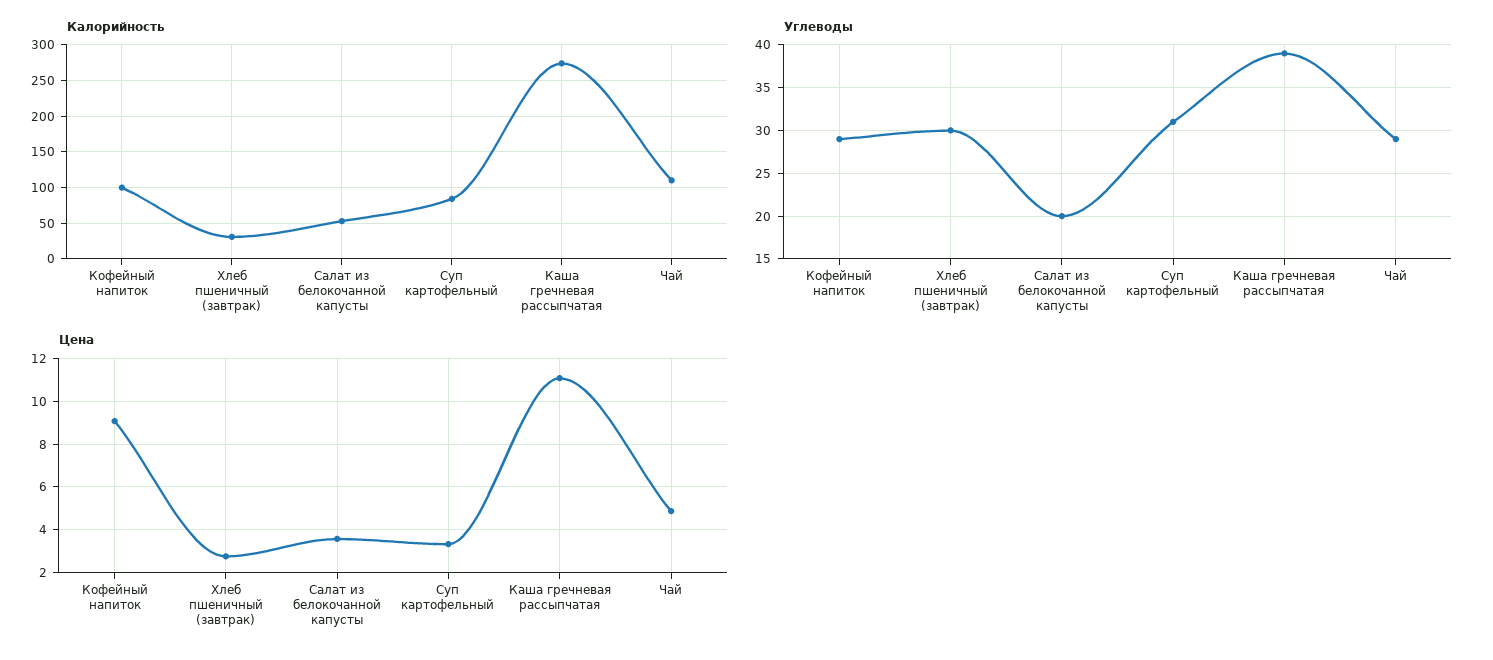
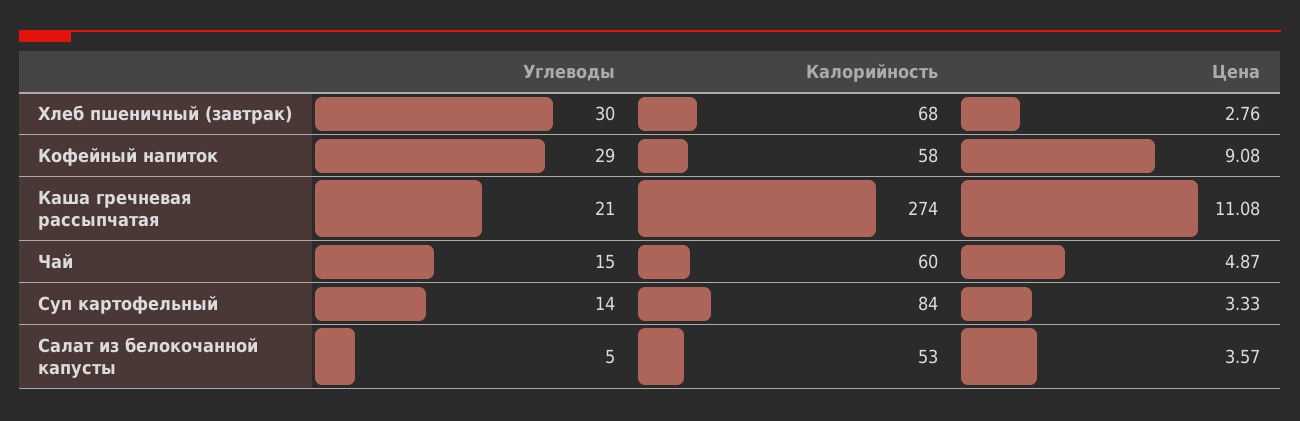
  {
    "Калорийность": {
-     "Кофейный напиток": 100,
+     "Кофейный напиток": 58,
-     "Хлеб пшеничный (завтрак)": 30,
+     "Хлеб пшеничный (завтрак)": 68,
      "Салат из белокочанной капусты": 53,
      "Суп картофельный": 84,
      "Каша гречневая рассыпчатая": 274,
-     "Чай": 110
+     "Чай": 60
    },
    "Углеводы": {
      "Кофейный напиток": 29,
      "Хлеб пшеничный (завтрак)": 30,
-     "Салат из белокочанной капусты": 20,
+     "Салат из белокочанной капусты": 5,
-     "Суп картофельный": 31,
+     "Суп картофельный": 14,
-     "Каша гречневая рассыпчатая": 39,
+     "Каша гречневая рассыпчатая": 21,
-     "Чай": 29
+     "Чай": 15
    },
    "Цена": {
      "Кофейный напиток": 9.08,
      "Хлеб пшеничный (завтрак)": 2.76,
      "Салат из белокочанной капусты": 3.57,
      "Суп картофельный": 3.33,
      "Каша гречневая рассыпчатая": 11.08,
      "Чай": 4.87
    }
  }

